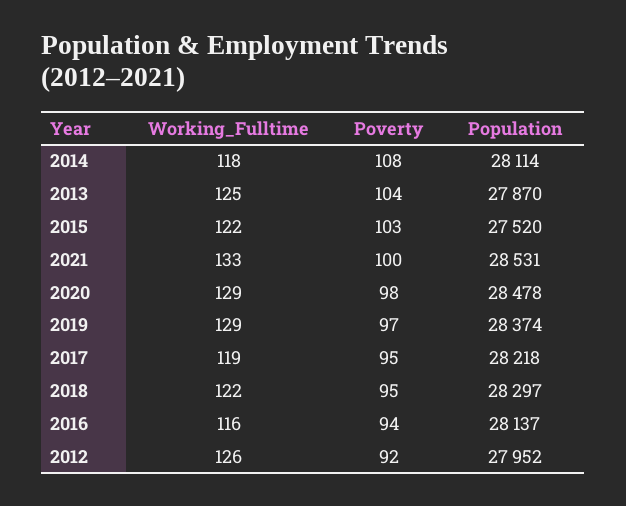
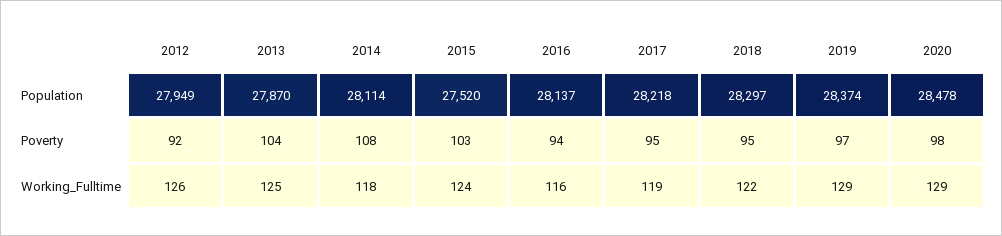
  {
    "Working_Fulltime": {
      "2014": 118,
      "2013": 125,
-     "2015": 122,
+     "2015": 124,
-     "2021": 133,
      "2020": 129,
      "2019": 129,
      "2017": 119,
      "2018": 122,
      "2016": 116,
      "2012": 126
    },
    "Poverty": {
      "2014": 108,
      "2013": 104,
      "2015": 103,
-     "2021": 100,
      "2020": 98,
      "2019": 97,
      "2017": 95,
      "2018": 95,
      "2016": 94,
      "2012": 92
    },
    "Population": {
      "2014": 28114,
      "2013": 27870,
      "2015": 27520,
-     "2021": 28531,
      "2020": 28478,
      "2019": 28374,
      "2017": 28218,
      "2018": 28297,
      "2016": 28137,
-     "2012": 27952
+     "2012": 27949
    }
  }

